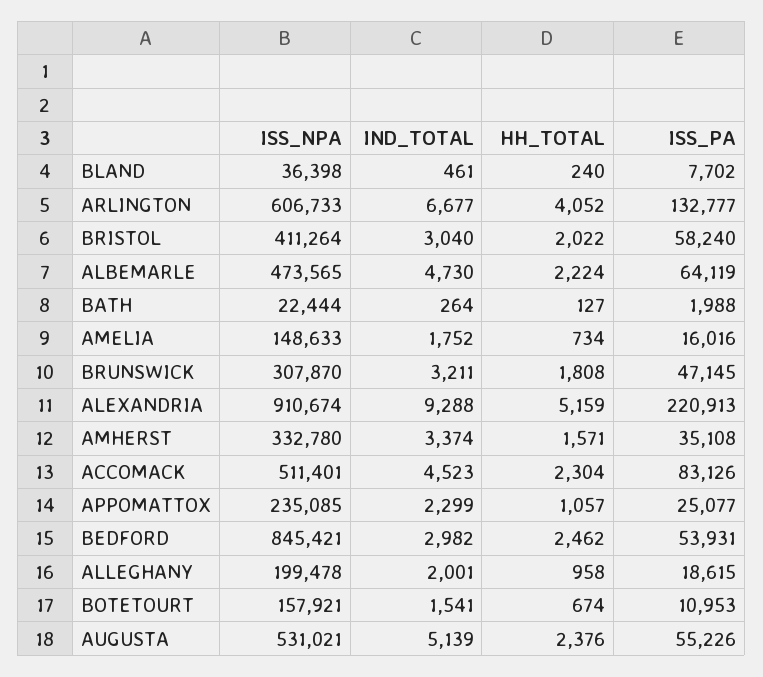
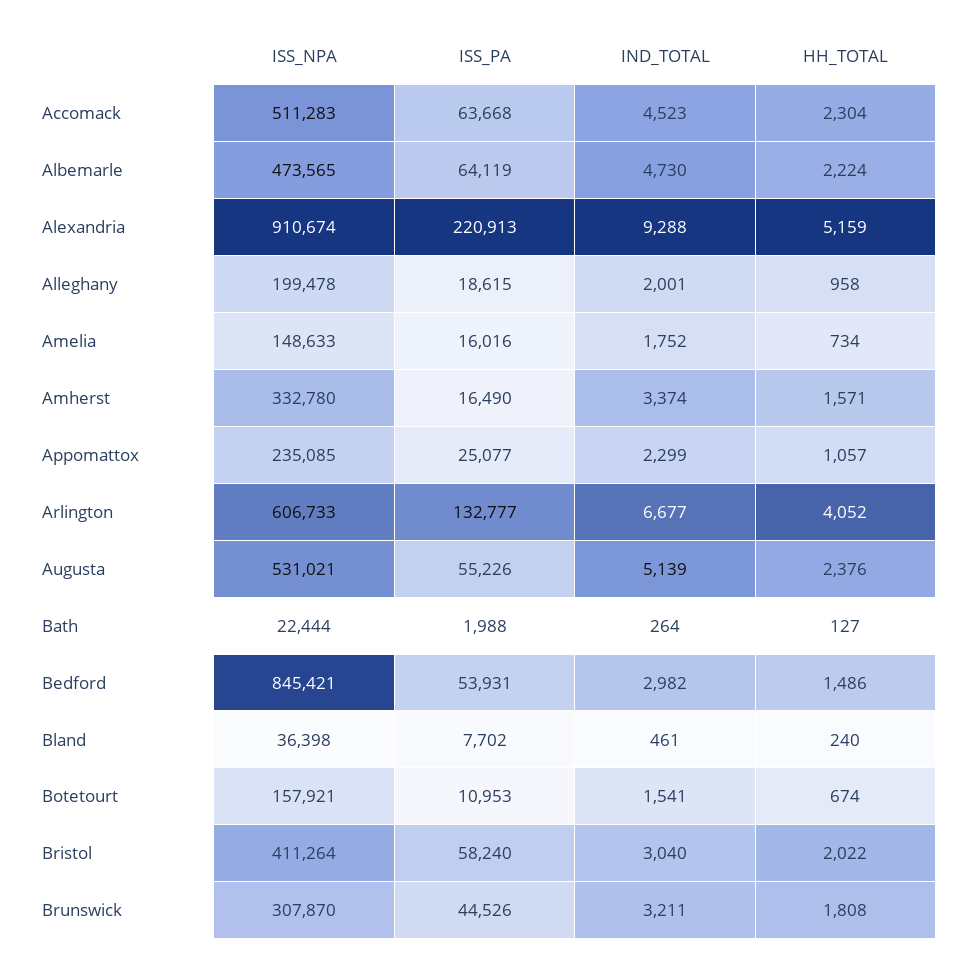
  {
    "ISS_NPA": {
      "BLAND": 36398,
      "ARLINGTON": 606733,
      "BRISTOL": 411264,
      "ALBEMARLE": 473565,
      "BATH": 22444,
      "AMELIA": 148633,
      "BRUNSWICK": 307870,
      "ALEXANDRIA": 910674,
      "AMHERST": 332780,
-     "ACCOMACK": 511401,
+     "ACCOMACK": 511283,
      "APPOMATTOX": 235085,
      "BEDFORD": 845421,
      "ALLEGHANY": 199478,
      "BOTETOURT": 157921,
      "AUGUSTA": 531021
    },
    "IND_TOTAL": {
      "BLAND": 461,
      "ARLINGTON": 6677,
      "BRISTOL": 3040,
      "ALBEMARLE": 4730,
      "BATH": 264,
      "AMELIA": 1752,
      "BRUNSWICK": 3211,
      "ALEXANDRIA": 9288,
      "AMHERST": 3374,
      "ACCOMACK": 4523,
      "APPOMATTOX": 2299,
      "BEDFORD": 2982,
      "ALLEGHANY": 2001,
      "BOTETOURT": 1541,
      "AUGUSTA": 5139
    },
    "HH_TOTAL": {
      "BLAND": 240,
      "ARLINGTON": 4052,
      "BRISTOL": 2022,
      "ALBEMARLE": 2224,
      "BATH": 127,
      "AMELIA": 734,
      "BRUNSWICK": 1808,
      "ALEXANDRIA": 5159,
      "AMHERST": 1571,
      "ACCOMACK": 2304,
      "APPOMATTOX": 1057,
-     "BEDFORD": 2462,
+     "BEDFORD": 1486,
      "ALLEGHANY": 958,
      "BOTETOURT": 674,
      "AUGUSTA": 2376
    },
    "ISS_PA": {
      "BLAND": 7702,
      "ARLINGTON": 132777,
      "BRISTOL": 58240,
      "ALBEMARLE": 64119,
      "BATH": 1988,
      "AMELIA": 16016,
-     "BRUNSWICK": 47145,
+     "BRUNSWICK": 44526,
      "ALEXANDRIA": 220913,
-     "AMHERST": 35108,
+     "AMHERST": 16490,
-     "ACCOMACK": 83126,
+     "ACCOMACK": 63668,
      "APPOMATTOX": 25077,
      "BEDFORD": 53931,
      "ALLEGHANY": 18615,
      "BOTETOURT": 10953,
      "AUGUSTA": 55226
    }
  }

